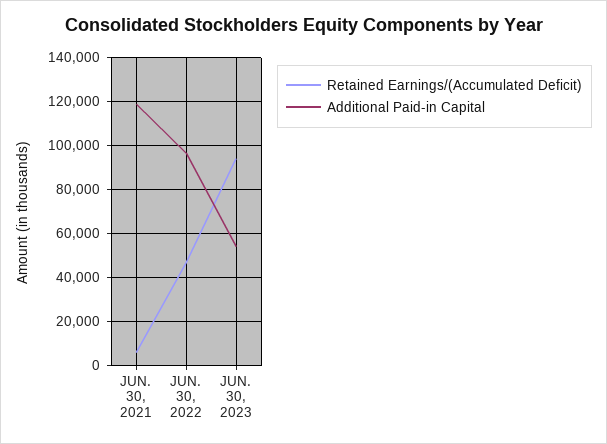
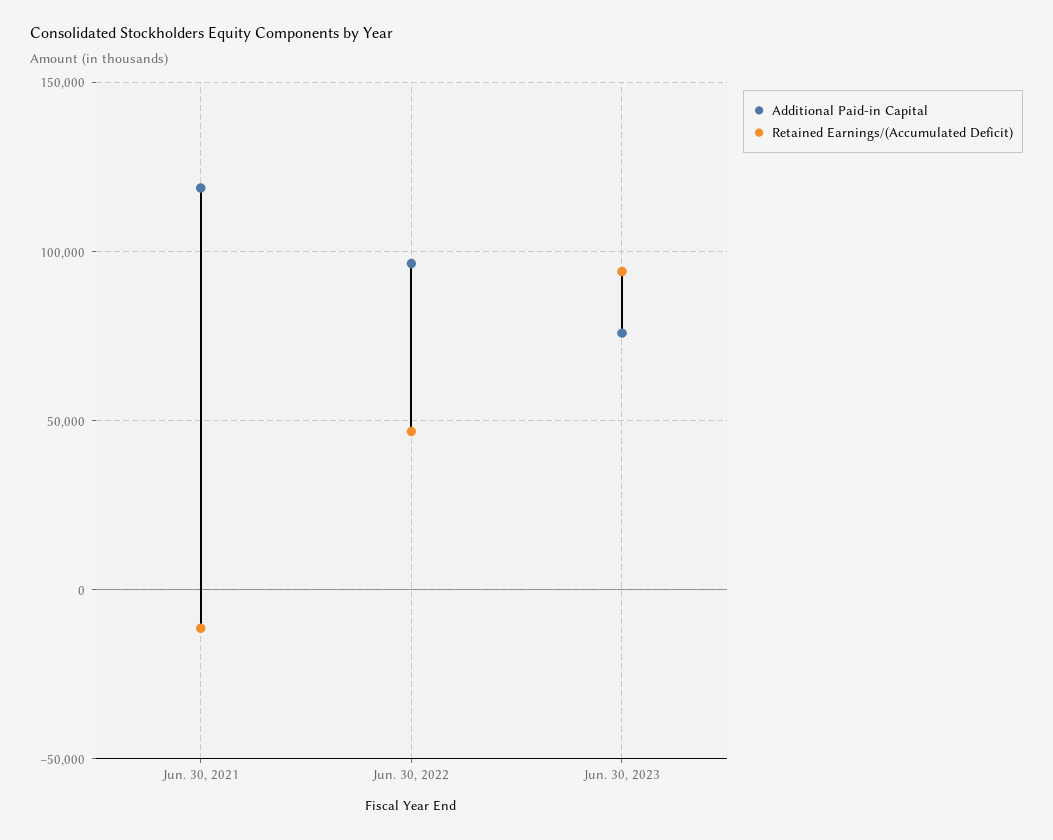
  {
    "Retained Earnings/(Accumulated Deficit)": {
-     "JUN. 30, 2021": 5000,
+     "JUN. 30, 2021": -10000,
      "JUN. 30, 2022": 45000,
      "JUN. 30, 2023": 95000
    },
    "Additional Paid-in Capital": {
      "JUN. 30, 2021": 120000,
      "JUN. 30, 2022": 95000,
-     "JUN. 30, 2023": 55000
+     "JUN. 30, 2023": 75000
    }
  }

